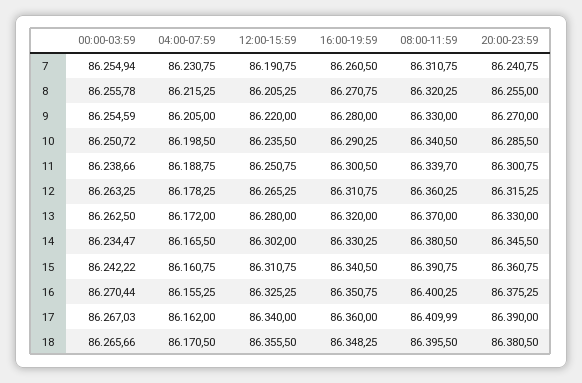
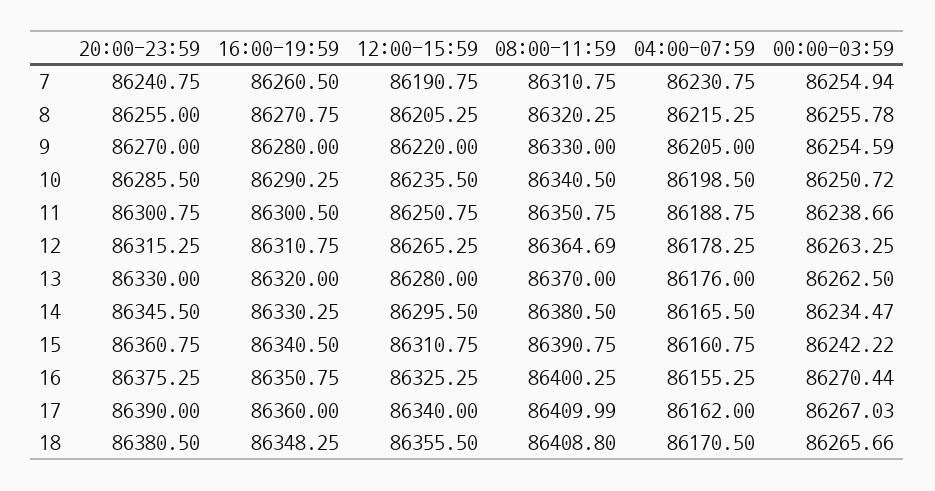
  {
    "00:00-03:59": {
      "7": 86254.94,
      "8": 86255.78,
      "9": 86254.59,
      "10": 86250.72,
      "11": 86238.66,
      "12": 86263.25,
      "13": 86262.5,
      "14": 86234.47,
      "15": 86242.22,
      "16": 86270.44,
      "17": 86267.03,
      "18": 86265.66
    },
    "04:00-07:59": {
      "7": 86230.75,
      "8": 86215.25,
      "9": 86205,
      "10": 86198.5,
      "11": 86188.75,
      "12": 86178.25,
-     "13": 86172,
+     "13": 86176,
      "14": 86165.5,
      "15": 86160.75,
      "16": 86155.25,
      "17": 86162,
      "18": 86170.5
    },
    "12:00-15:59": {
      "7": 86190.75,
      "8": 86205.25,
      "9": 86220,
      "10": 86235.5,
      "11": 86250.75,
      "12": 86265.25,
      "13": 86280,
-     "14": 86302,
+     "14": 86295.5,
      "15": 86310.75,
      "16": 86325.25,
      "17": 86340,
      "18": 86355.5
    },
    "16:00-19:59": {
      "7": 86260.5,
      "8": 86270.75,
      "9": 86280,
      "10": 86290.25,
      "11": 86300.5,
      "12": 86310.75,
      "13": 86320,
      "14": 86330.25,
      "15": 86340.5,
      "16": 86350.75,
      "17": 86360,
      "18": 86348.25
    },
    "08:00-11:59": {
      "7": 86310.75,
      "8": 86320.25,
      "9": 86330,
      "10": 86340.5,
-     "11": 86339.7,
+     "11": 86350.75,
-     "12": 86360.25,
+     "12": 86364.69,
      "13": 86370,
      "14": 86380.5,
      "15": 86390.75,
      "16": 86400.25,
      "17": 86409.99,
-     "18": 86395.5
+     "18": 86408.8
    },
    "20:00-23:59": {
      "7": 86240.75,
      "8": 86255,
      "9": 86270,
      "10": 86285.5,
      "11": 86300.75,
      "12": 86315.25,
      "13": 86330,
      "14": 86345.5,
      "15": 86360.75,
      "16": 86375.25,
      "17": 86390,
      "18": 86380.5
    }
  }

